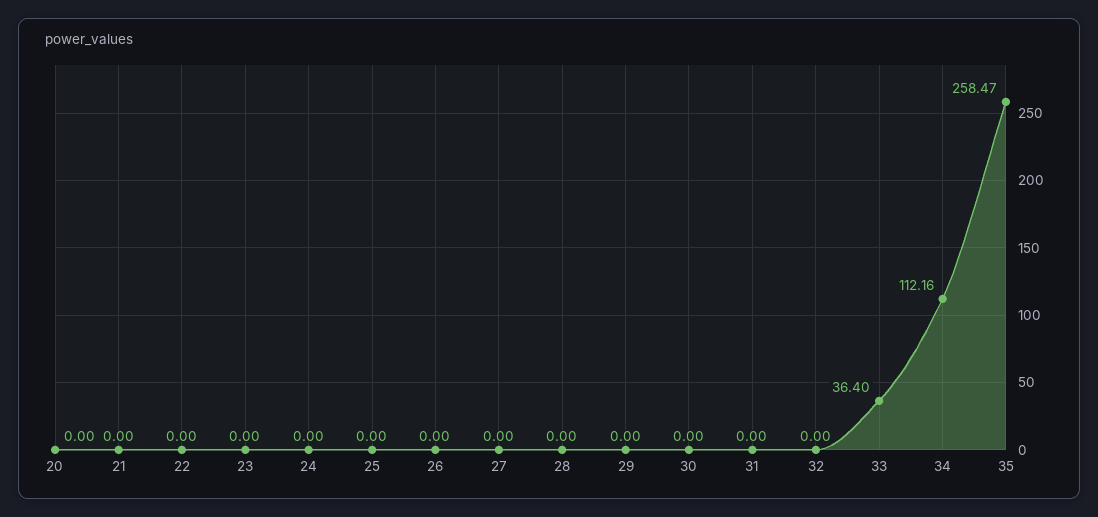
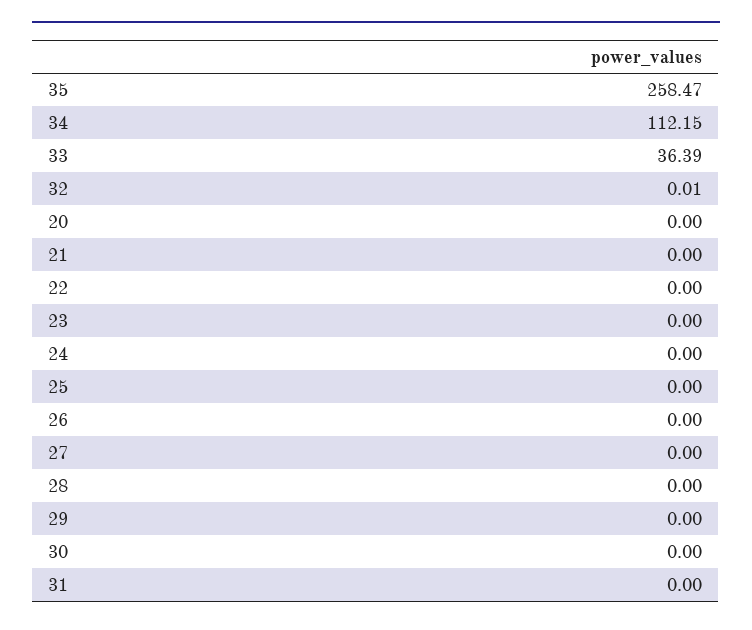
  {
    "20": 0,
    "21": 0,
    "22": 0,
    "23": 0,
    "24": 0,
    "25": 0,
    "26": 0,
    "27": 0,
    "28": 0,
    "29": 0,
    "30": 0,
    "31": 0,
-   "32": 0,
+   "32": 0.01,
-   "33": 36.4,
+   "33": 36.39,
-   "34": 112.16,
+   "34": 112.15,
    "35": 258.47
  }

